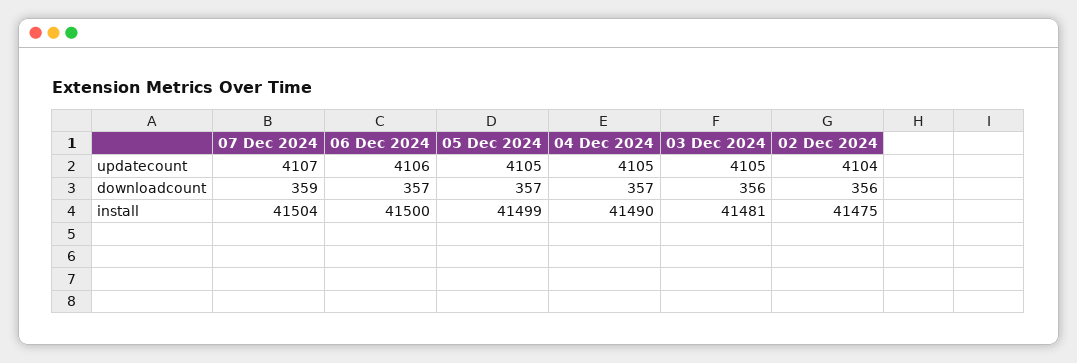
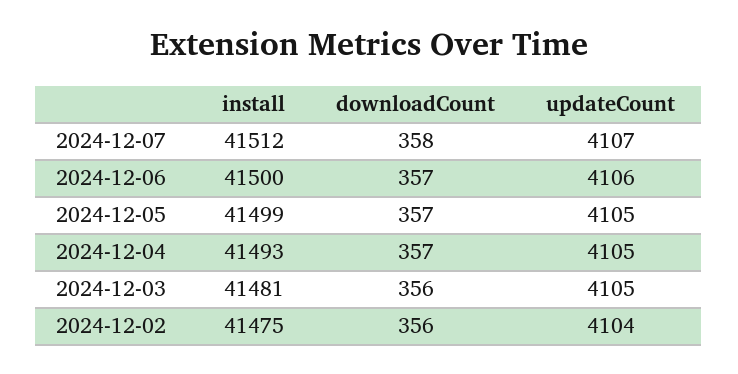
  {
    "07 Dec 2024": {
      "updatecount": 4107,
-     "downloadcount": 359,
+     "downloadcount": 358,
-     "install": 41504
+     "install": 41512
    },
    "06 Dec 2024": {
      "updatecount": 4106,
      "downloadcount": 357,
      "install": 41500
    },
    "05 Dec 2024": {
      "updatecount": 4105,
      "downloadcount": 357,
      "install": 41499
    },
    "04 Dec 2024": {
      "updatecount": 4105,
      "downloadcount": 357,
-     "install": 41490
+     "install": 41493
    },
    "03 Dec 2024": {
      "updatecount": 4105,
      "downloadcount": 356,
      "install": 41481
    },
    "02 Dec 2024": {
      "updatecount": 4104,
      "downloadcount": 356,
      "install": 41475
    }
  }

